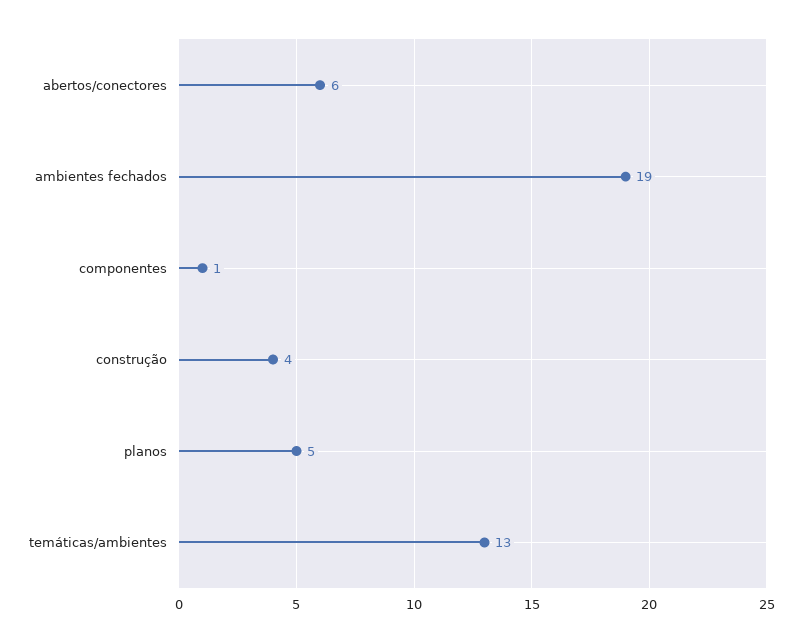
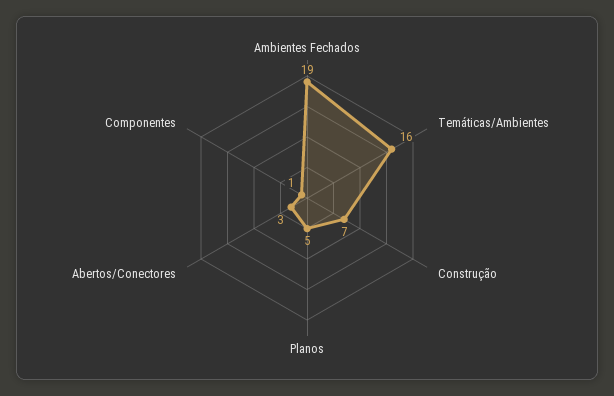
  {
-   "abertos/conectores": 6,
+   "abertos/conectores": 3,
    "ambientes fechados": 19,
    "componentes": 1,
-   "construção": 4,
+   "construção": 7,
    "planos": 5,
-   "temáticas/ambientes": 13
+   "temáticas/ambientes": 16
  }

